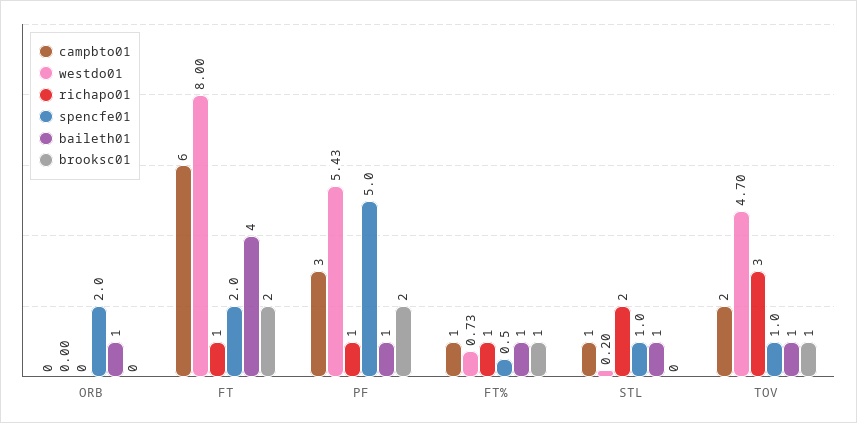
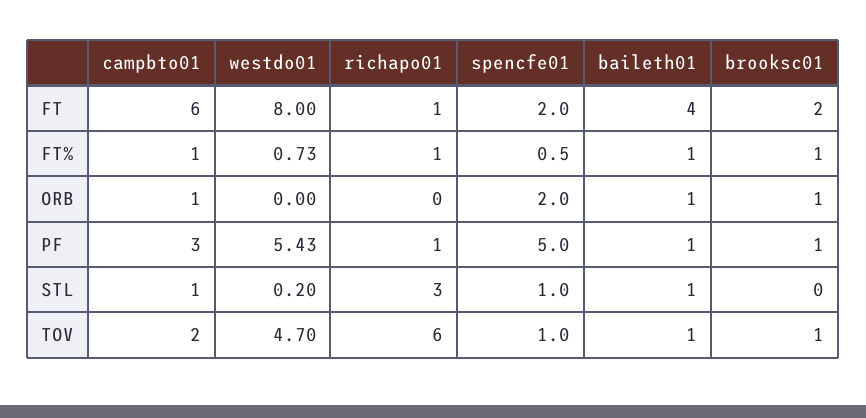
  {
    "campbto01": {
-     "ORB": 0,
+     "ORB": 1,
      "FT": 6,
      "PF": 3,
      "FT%": 1,
      "STL": 1,
      "TOV": 2
    },
    "westdo01": {
      "ORB": 0,
      "FT": 8,
      "PF": 5.43,
      "FT%": 0.73,
      "STL": 0.2,
      "TOV": 4.7
    },
    "richapo01": {
      "ORB": 0,
      "FT": 1,
      "PF": 1,
      "FT%": 1,
-     "STL": 2,
+     "STL": 3,
-     "TOV": 3
+     "TOV": 6
    },
    "spencfe01": {
      "ORB": 2,
      "FT": 2,
      "PF": 5,
      "FT%": 0.5,
      "STL": 1,
      "TOV": 1
    },
    "baileth01": {
      "ORB": 1,
      "FT": 4,
      "PF": 1,
      "FT%": 1,
      "STL": 1,
      "TOV": 1
    },
    "brooksc01": {
-     "ORB": 0,
+     "ORB": 1,
      "FT": 2,
-     "PF": 2,
+     "PF": 1,
      "FT%": 1,
      "STL": 0,
      "TOV": 1
    }
  }

